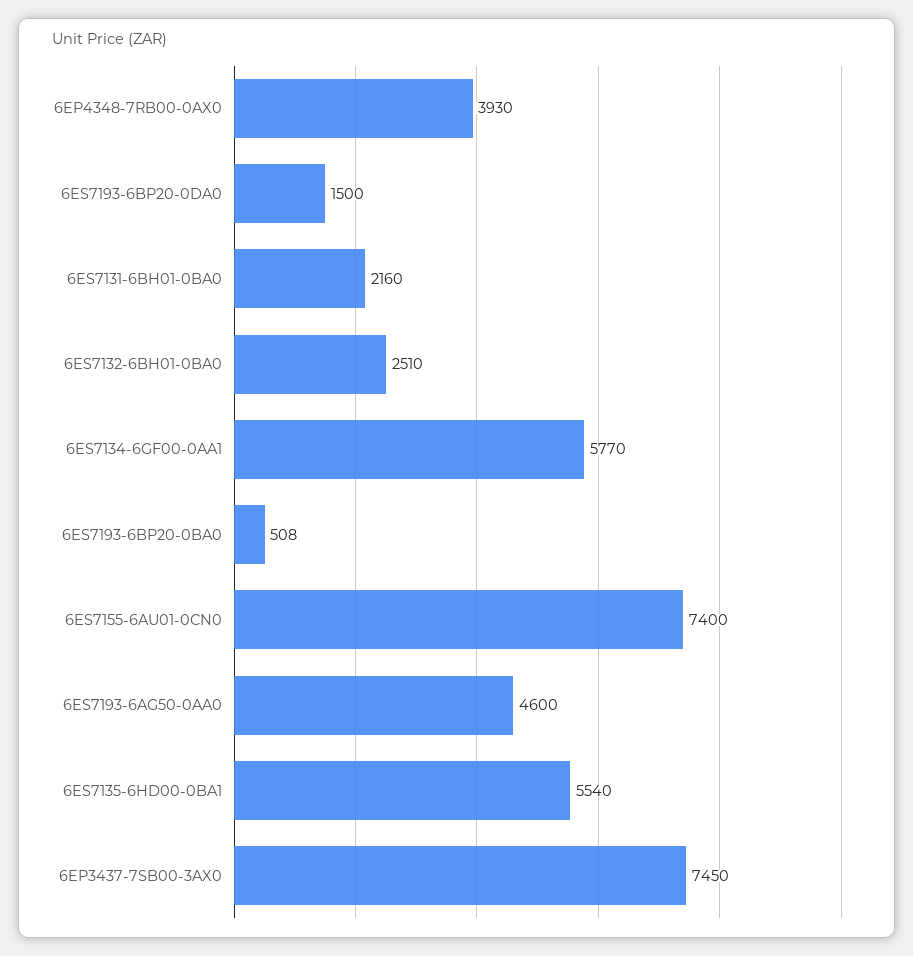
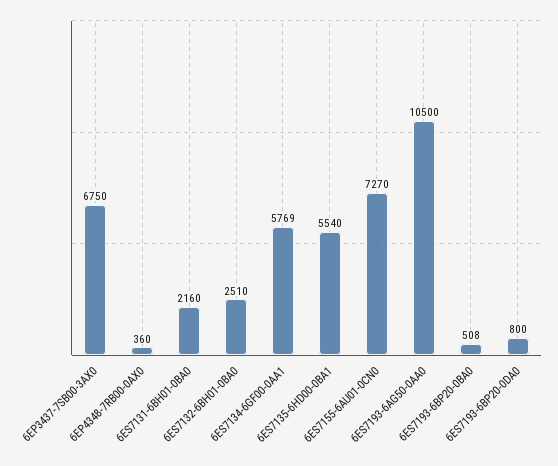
  {
-   "6EP4348-7RB00-0AX0": 3930,
+   "6EP4348-7RB00-0AX0": 360,
-   "6ES7193-6BP20-0DA0": 1500,
+   "6ES7193-6BP20-0DA0": 800,
    "6ES7131-6BH01-0BA0": 2160,
    "6ES7132-6BH01-0BA0": 2510,
-   "6ES7134-6GF00-0AA1": 5770,
+   "6ES7134-6GF00-0AA1": 5769,
    "6ES7193-6BP20-0BA0": 508,
-   "6ES7155-6AU01-0CN0": 7400,
+   "6ES7155-6AU01-0CN0": 7270,
-   "6ES7193-6AG50-0AA0": 4600,
+   "6ES7193-6AG50-0AA0": 10500,
    "6ES7135-6HD00-0BA1": 5540,
-   "6EP3437-7SB00-3AX0": 7450
+   "6EP3437-7SB00-3AX0": 6750
  }

